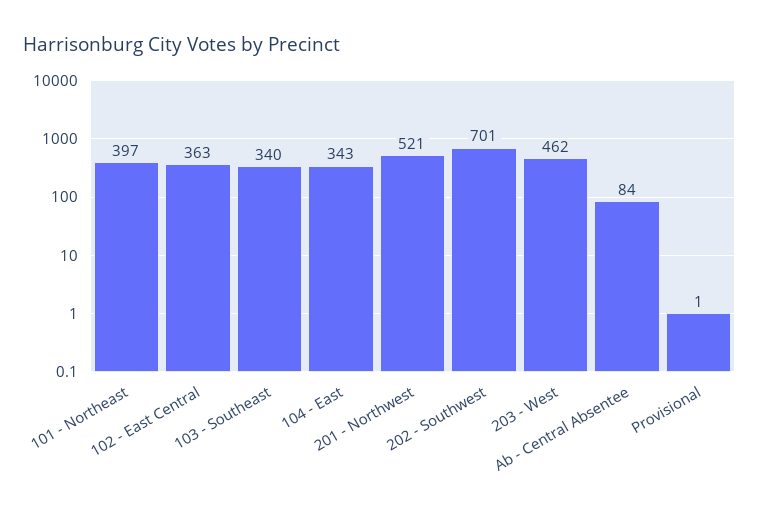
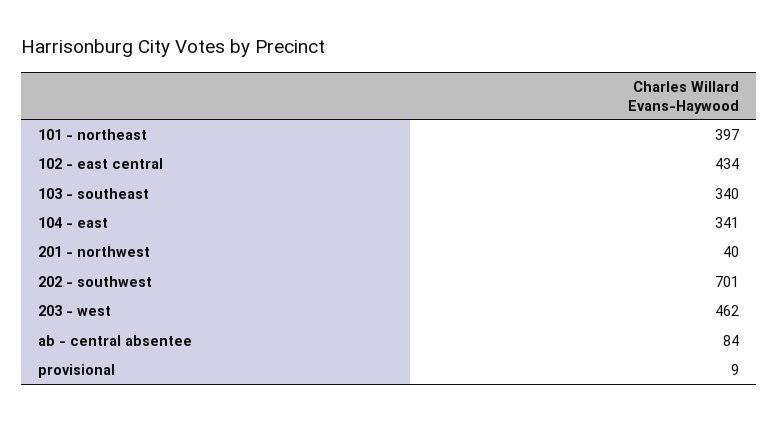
  {
    "101 - Northeast": 397,
-   "102 - East Central": 363,
+   "102 - East Central": 434,
    "103 - Southeast": 340,
-   "104 - East": 343,
+   "104 - East": 341,
-   "201 - Northwest": 521,
+   "201 - Northwest": 40,
    "202 - Southwest": 701,
    "203 - West": 462,
    "Ab - Central Absentee": 84,
-   "Provisional": 1
+   "Provisional": 9
  }

